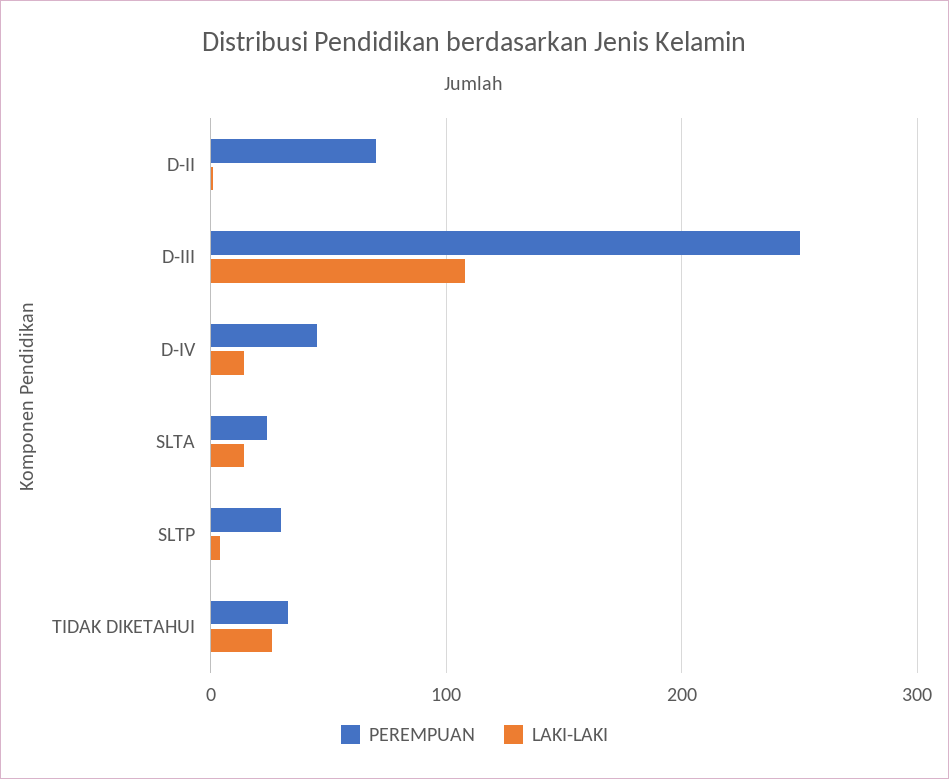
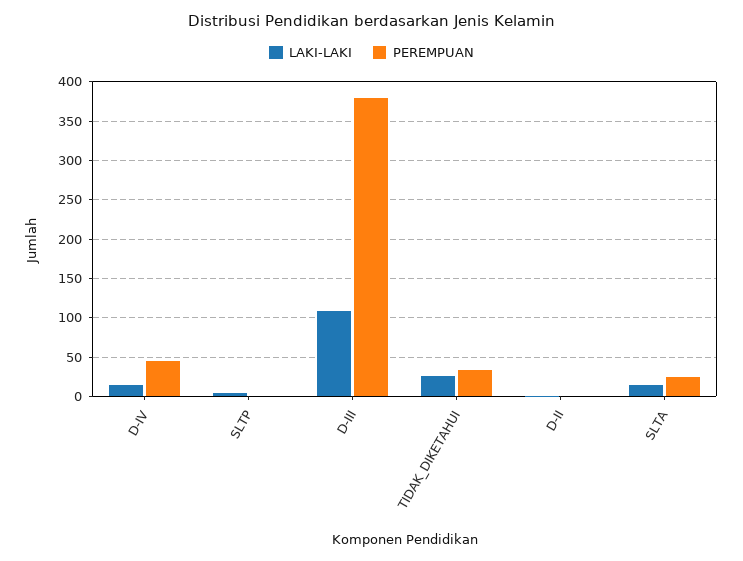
  {
    "PEREMPUAN": {
-     "D-II": 70,
+     "D-II": 0,
-     "D-III": 250,
+     "D-III": 380,
      "D-IV": 50,
      "SLTA": 20,
-     "SLTP": 30,
+     "SLTP": 0,
      "TIDAK DIKETAHUI": 30
    },
    "LAKI-LAKI": {
      "D-II": 0,
      "D-III": 110,
      "D-IV": 10,
      "SLTA": 10,
      "SLTP": 0,
      "TIDAK DIKETAHUI": 30
    }
  }

